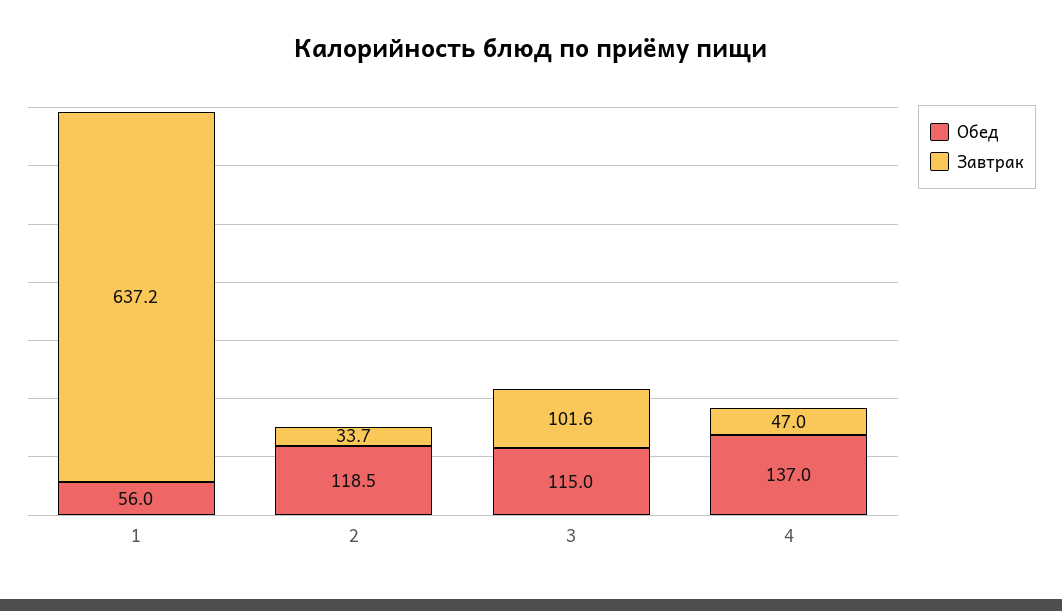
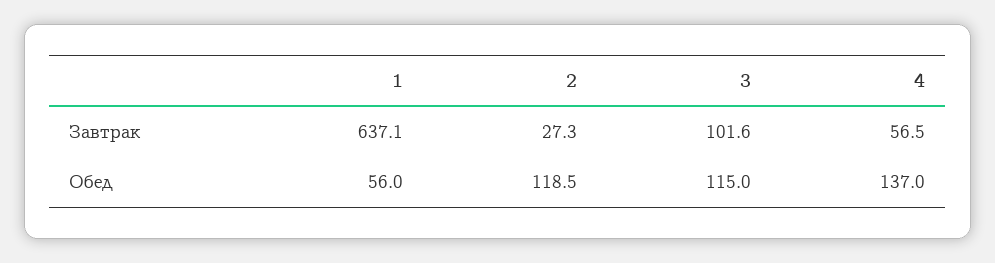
  {
    "Обед": {
      "1": 56,
      "2": 118.5,
      "3": 115,
      "4": 137
    },
    "Завтрак": {
-     "1": 637.2,
+     "1": 637.1,
-     "2": 33.7,
+     "2": 27.3,
      "3": 101.6,
-     "4": 47
+     "4": 56.5
    }
  }

